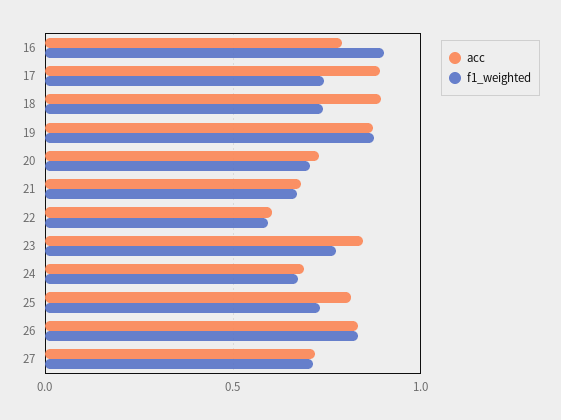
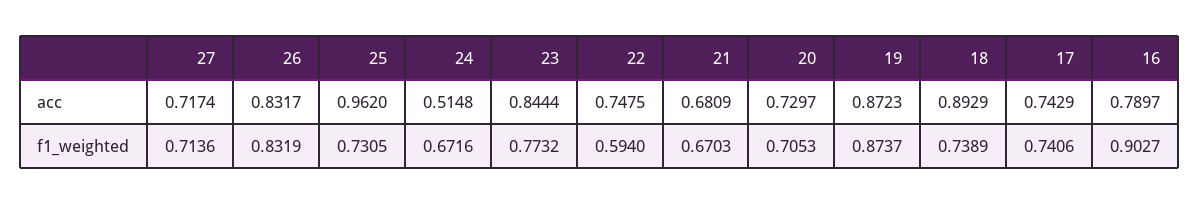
  {
    "acc": {
      "16": 0.7897,
-     "17": 0.9,
+     "17": 0.7429,
      "18": 0.8929,
      "19": 0.8723,
      "20": 0.7297,
      "21": 0.6809,
-     "22": 0.6,
+     "22": 0.7475,
      "23": 0.8444,
-     "24": 0.7,
+     "24": 0.5148,
-     "25": 0.8,
+     "25": 0.962,
      "26": 0.8317,
      "27": 0.7174
    },
    "f1_weighted": {
      "16": 0.9027,
      "17": 0.7406,
      "18": 0.7389,
      "19": 0.8737,
      "20": 0.7053,
      "21": 0.6703,
      "22": 0.594,
      "23": 0.7732,
      "24": 0.6716,
      "25": 0.7305,
      "26": 0.8319,
      "27": 0.7136
    }
  }

